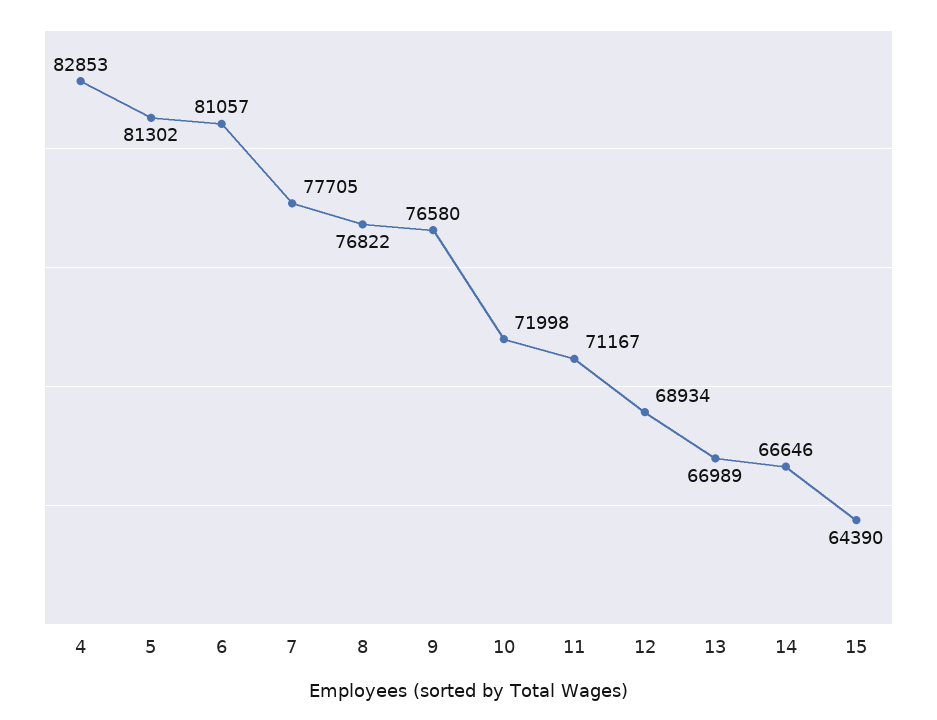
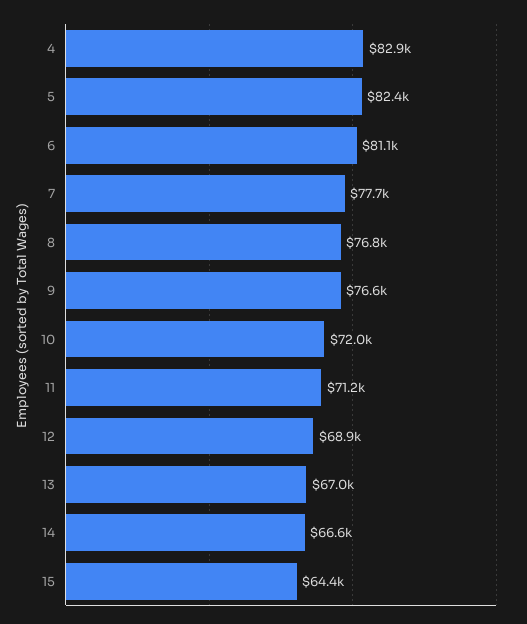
  {
    "4": 82853,
-   "5": 81302,
+   "5": 82400,
    "6": 81057,
    "7": 77705,
    "8": 76822,
    "9": 76580,
    "10": 71998,
    "11": 71167,
    "12": 68934,
    "13": 66989,
    "14": 66646,
    "15": 64390
  }

